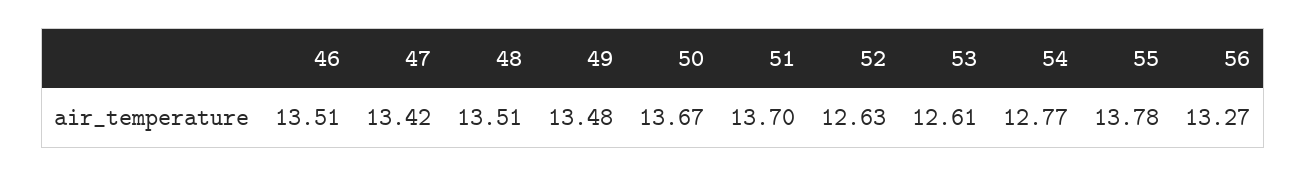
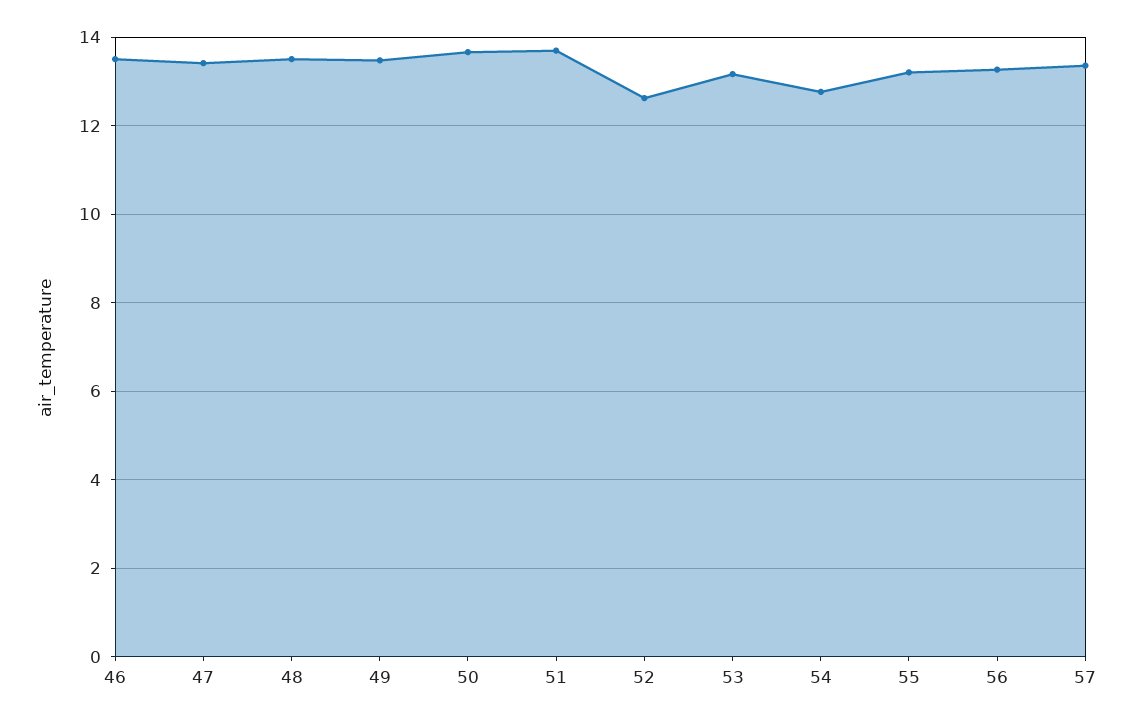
  {
    "46": 13.51,
    "47": 13.42,
    "48": 13.51,
    "49": 13.48,
    "50": 13.67,
    "51": 13.7,
    "52": 12.63,
-   "53": 12.61,
+   "53": 13.2,
    "54": 12.77,
-   "55": 13.78,
+   "55": 13.2,
-   "56": 13.27
+   "56": 13.27,
+   "57": 13.4
  }

